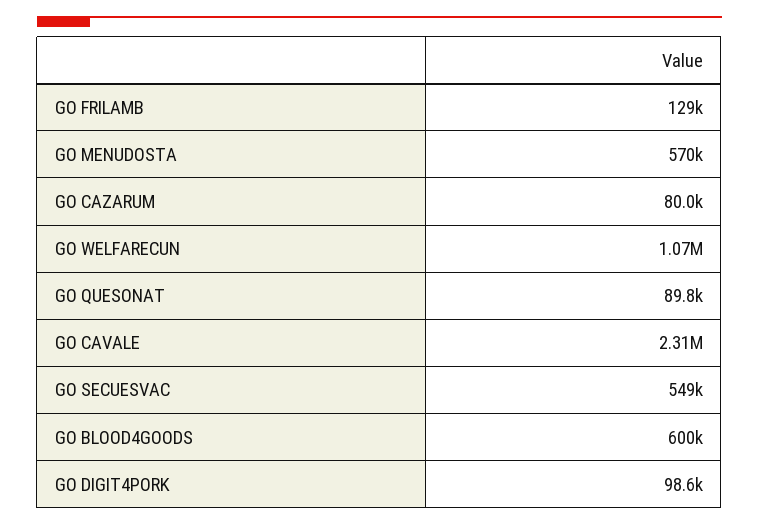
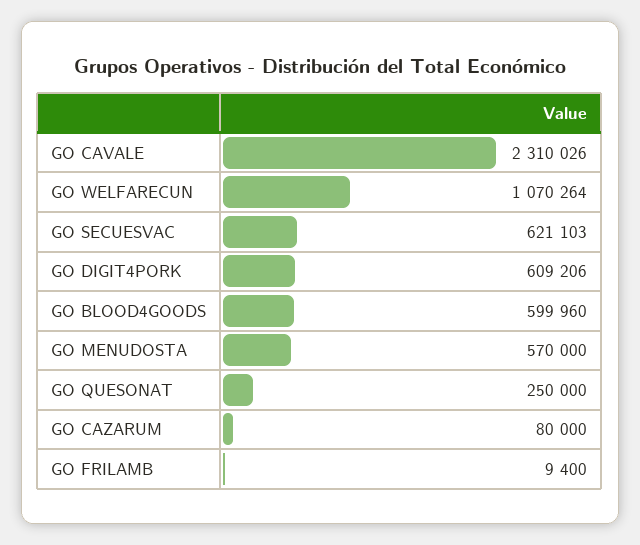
  {
-   "GO FRILAMB": 129000,
+   "GO FRILAMB": 9400,
    "GO MENUDOSTA": 570000,
    "GO CAZARUM": 80000,
    "GO WELFARECUN": 1070264,
-   "GO QUESONAT": 89800,
+   "GO QUESONAT": 250000,
    "GO CAVALE": 2310026,
-   "GO SECUESVAC": 549000,
+   "GO SECUESVAC": 621103,
    "GO BLOOD4GOODS": 599960,
-   "GO DIGIT4PORK": 98600
+   "GO DIGIT4PORK": 609206
  }

